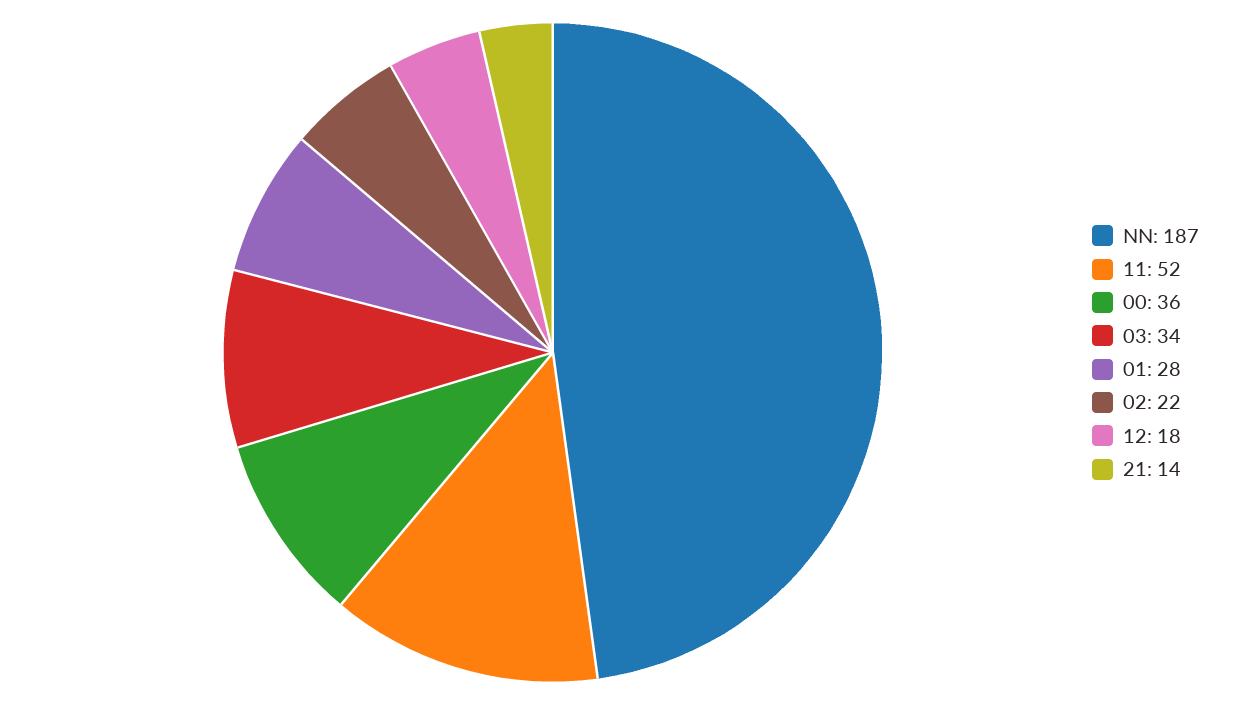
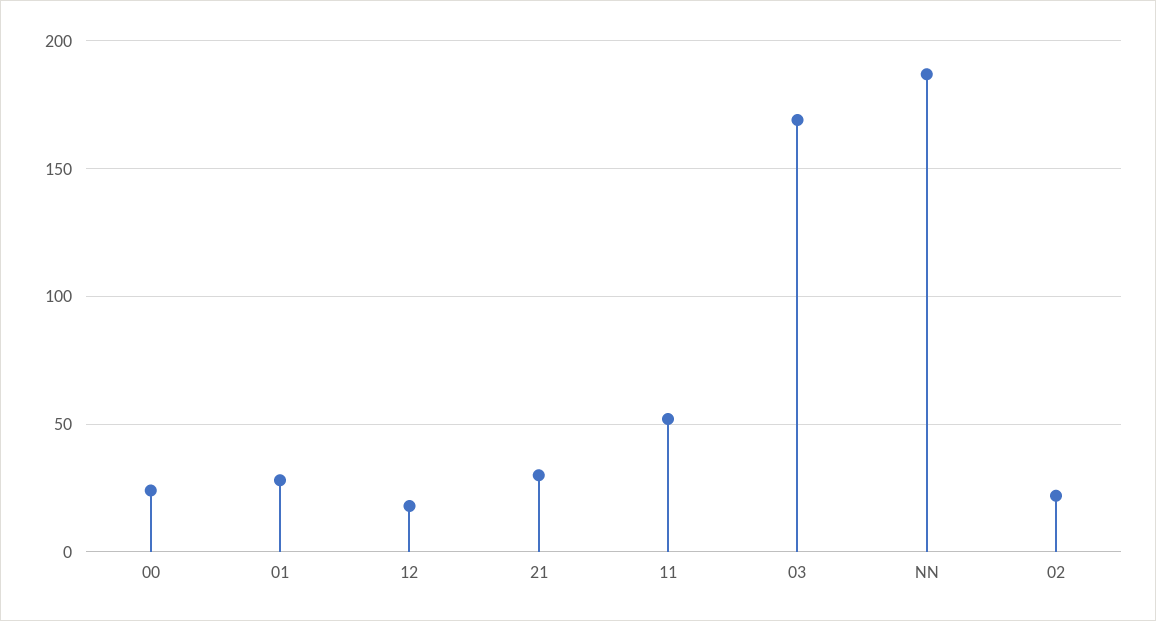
  {
    "NN": 187,
    "11": 52,
-   "00": 36,
+   "00": 25,
-   "03": 34,
+   "03": 170,
    "01": 28,
    "02": 22,
    "12": 18,
-   "21": 14
+   "21": 30
  }

